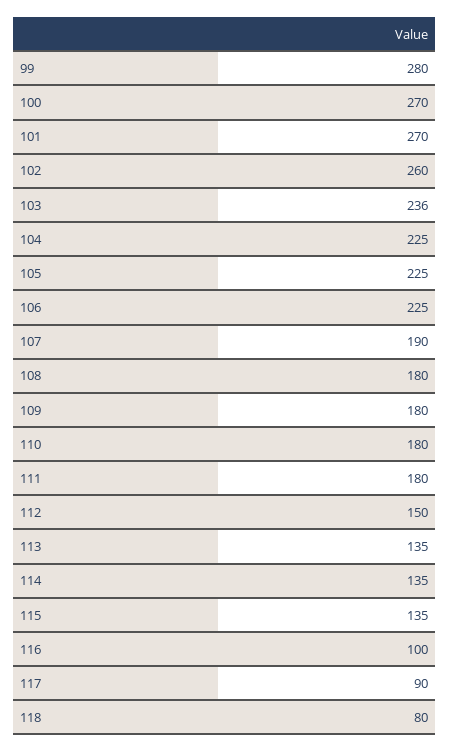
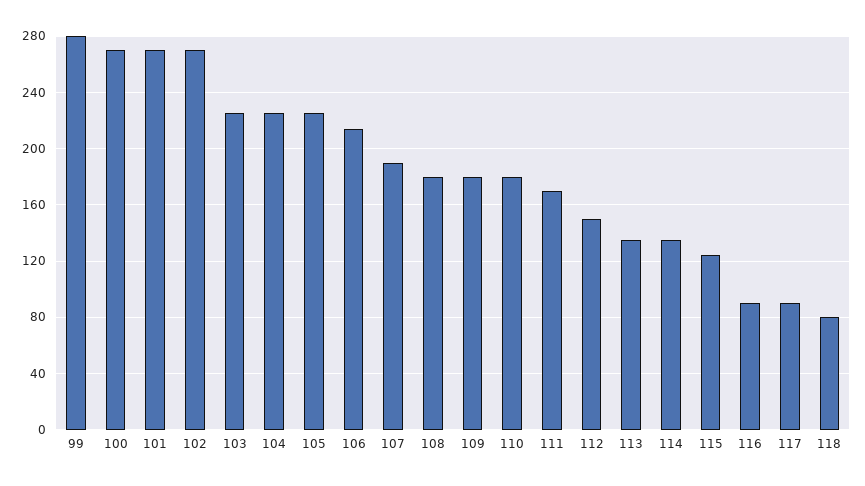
  {
    "99": 280,
    "100": 270,
    "101": 270,
-   "102": 260,
+   "102": 270,
-   "103": 236,
+   "103": 225,
    "104": 225,
    "105": 225,
-   "106": 225,
+   "106": 215,
    "107": 190,
    "108": 180,
    "109": 180,
    "110": 180,
-   "111": 180,
+   "111": 170,
    "112": 150,
    "113": 135,
    "114": 135,
-   "115": 135,
+   "115": 125,
-   "116": 100,
+   "116": 90,
    "117": 90,
    "118": 80
  }

